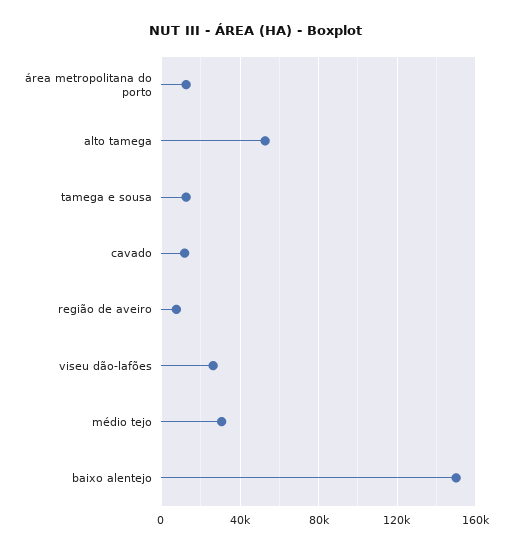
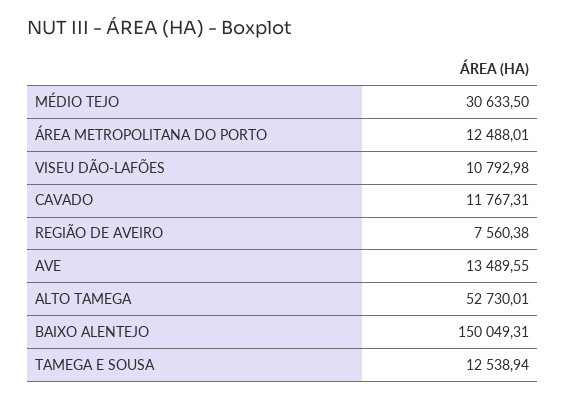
  {
    "área metropolitana do porto": 12488.01,
    "alto tamega": 52730.01,
    "tamega e sousa": 12538.94,
    "cavado": 11767.31,
    "região de aveiro": 7560.38,
-   "viseu dão-lafões": 25000,
+   "viseu dão-lafões": 10792.98,
    "médio tejo": 30633.5,
-   "baixo alentejo": 150049.31
+   "baixo alentejo": 150049.31,
+   "AVE": 13489.55
  }

